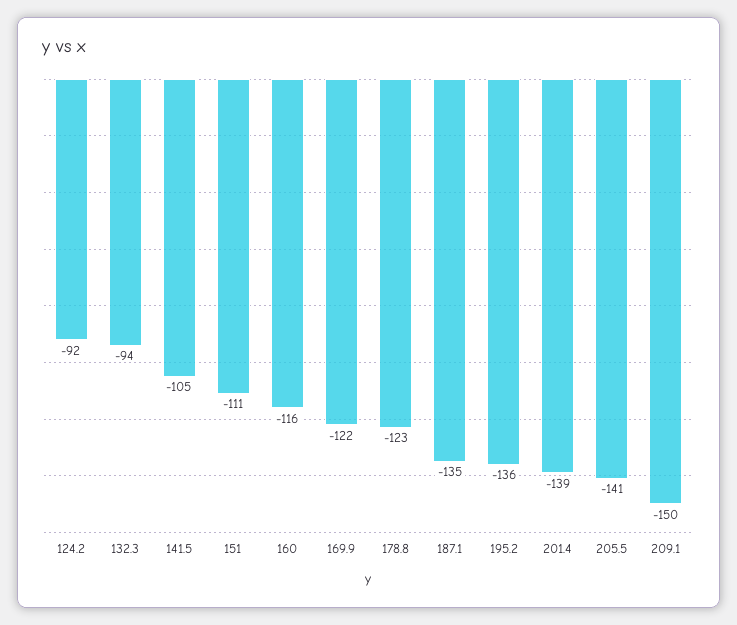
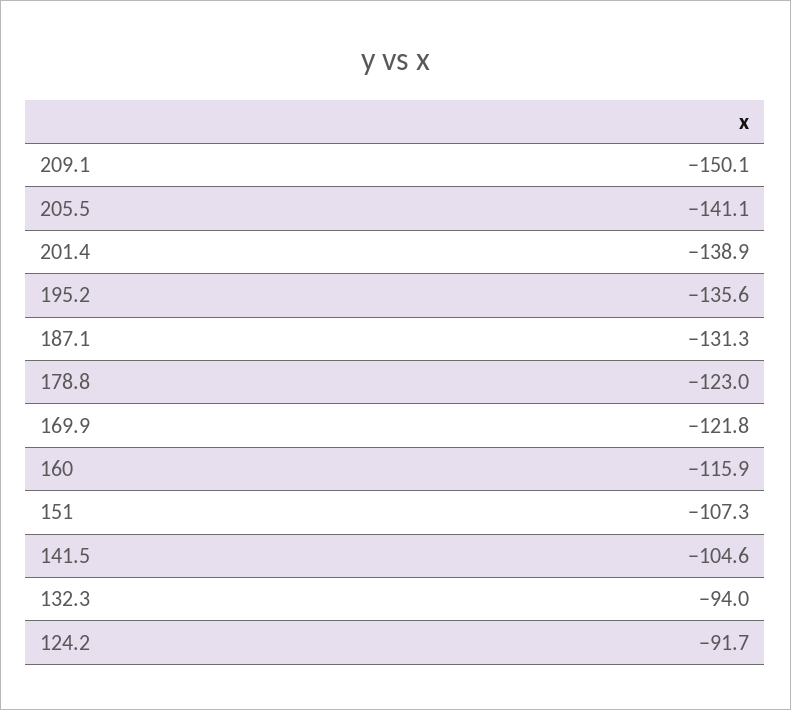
  {
    "124.2": -91.7,
    "132.3": -94,
    "141.5": -104.6,
-   "151": -111,
+   "151": -107.3,
    "160": -115.9,
    "169.9": -121.8,
    "178.8": -123,
-   "187.1": -135,
+   "187.1": -131.3,
    "195.2": -135.6,
    "201.4": -138.9,
    "205.5": -141.1,
    "209.1": -150.1
  }

